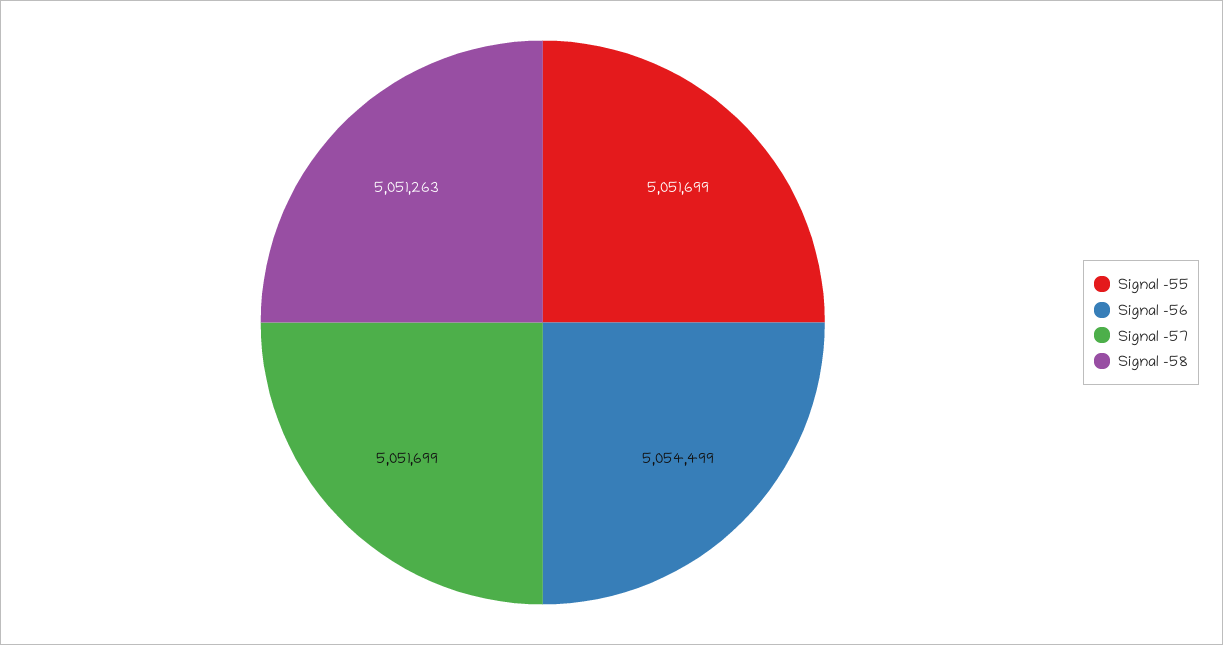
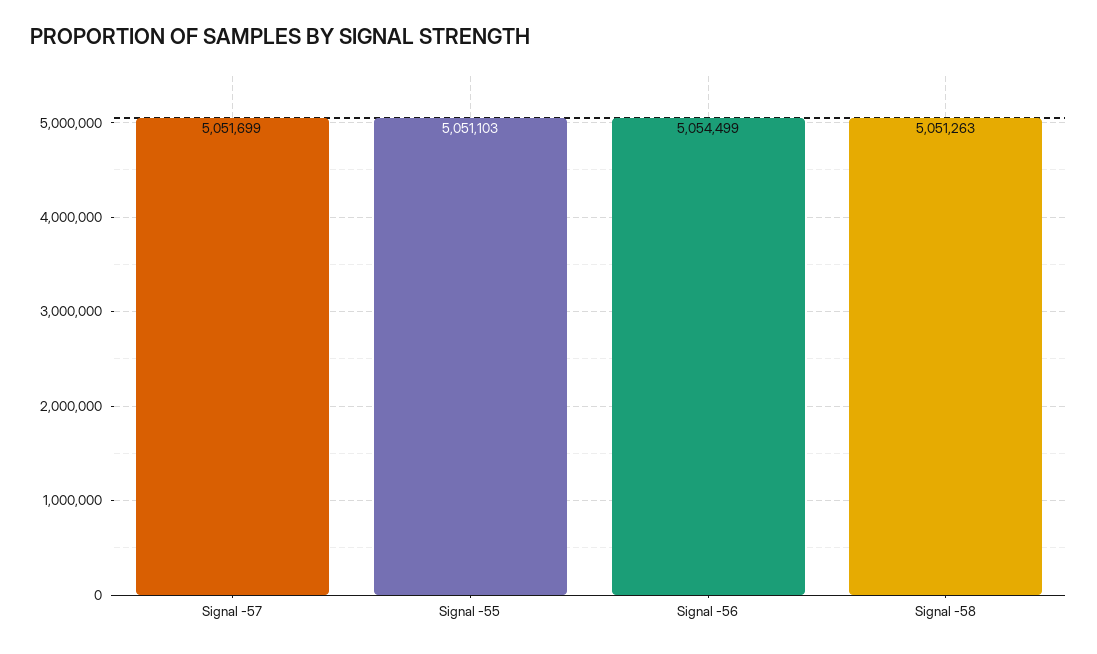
  {
-   "Signal -55": 5051699,
+   "Signal -55": 5051103,
    "Signal -56": 5054499,
    "Signal -57": 5051699,
    "Signal -58": 5051263
  }

